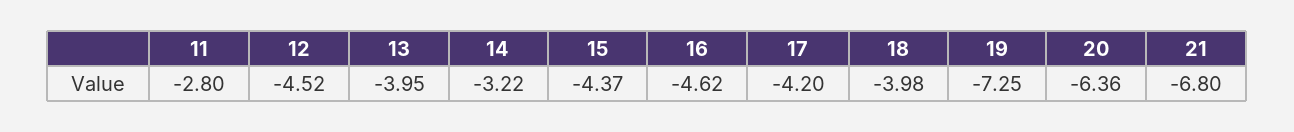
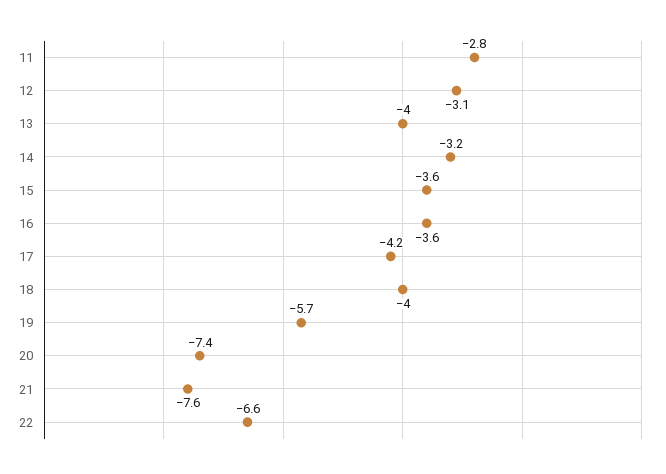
  {
    "11": -2.8,
-   "12": -4.52,
+   "12": -3.1,
    "13": -3.95,
    "14": -3.22,
-   "15": -4.37,
+   "15": -3.6,
-   "16": -4.62,
+   "16": -3.6,
    "17": -4.2,
    "18": -3.98,
-   "19": -7.25,
+   "19": -5.7,
-   "20": -6.36,
+   "20": -7.4,
-   "21": -6.8
+   "21": -7.6,
+   "22": -6.6
  }

